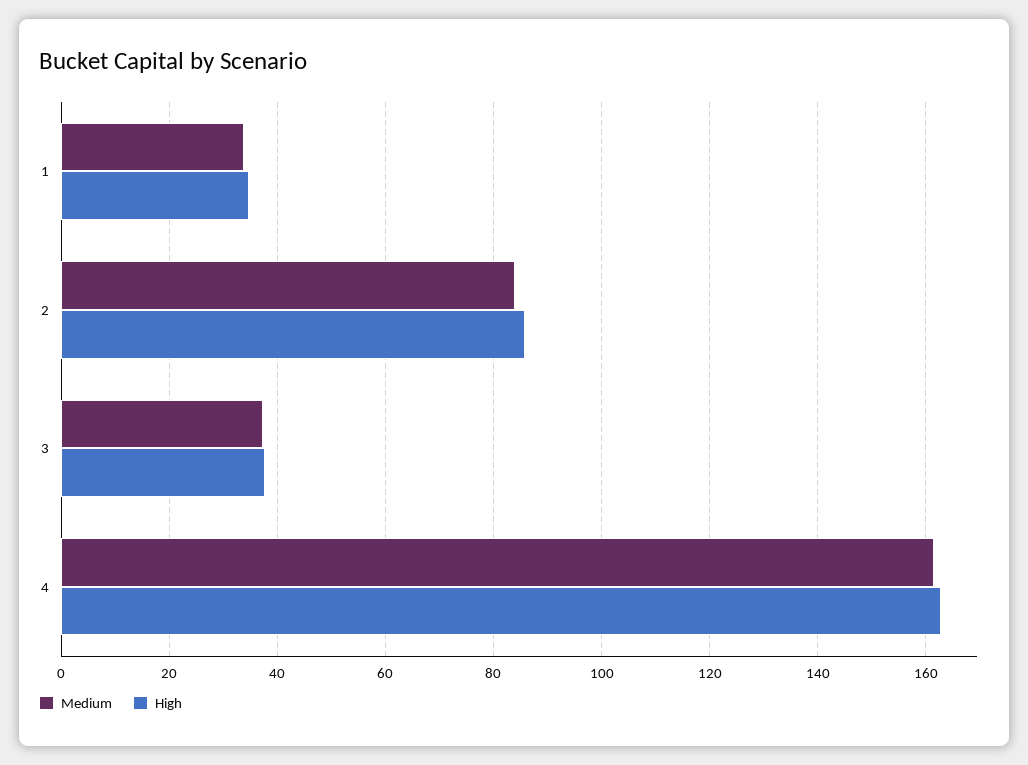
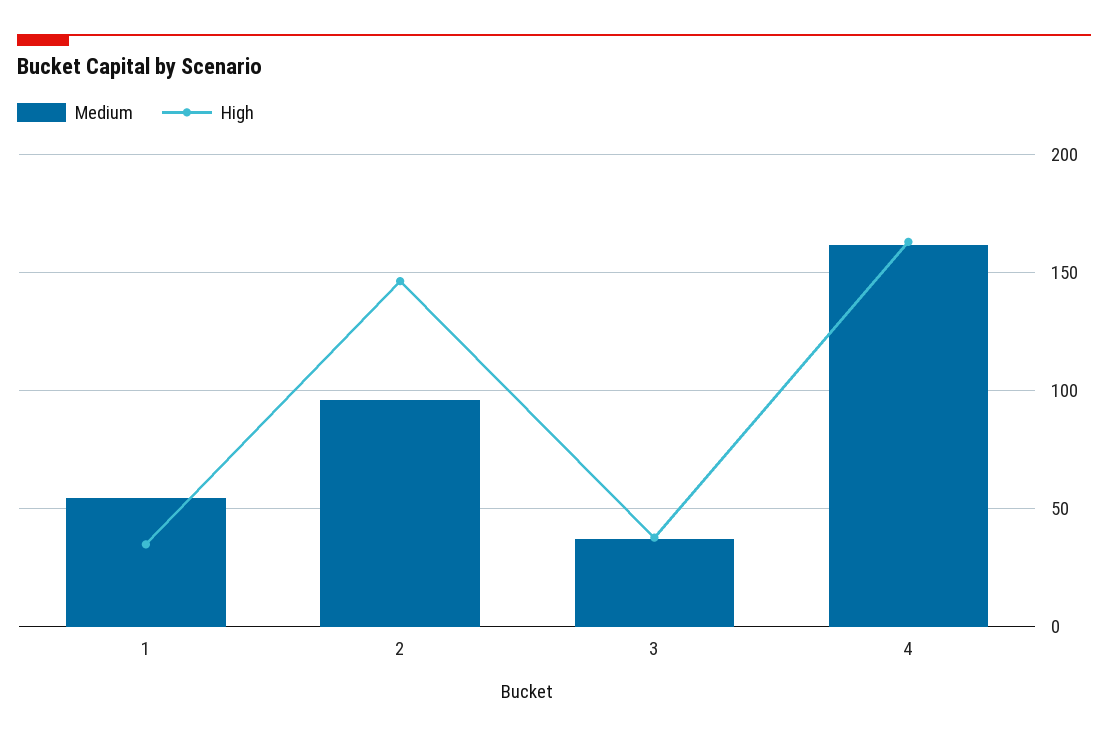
  {
    "Medium": {
-     "1": 34,
+     "1": 55,
-     "2": 84,
+     "2": 95,
      "3": 38,
      "4": 162
    },
    "High": {
      "1": 34,
-     "2": 86,
+     "2": 145,
      "3": 38,
      "4": 162
    }
  }

